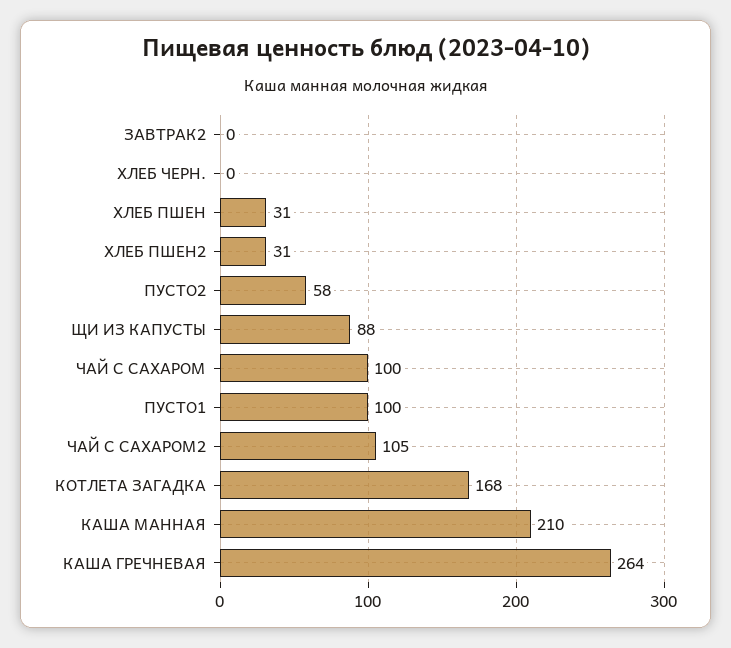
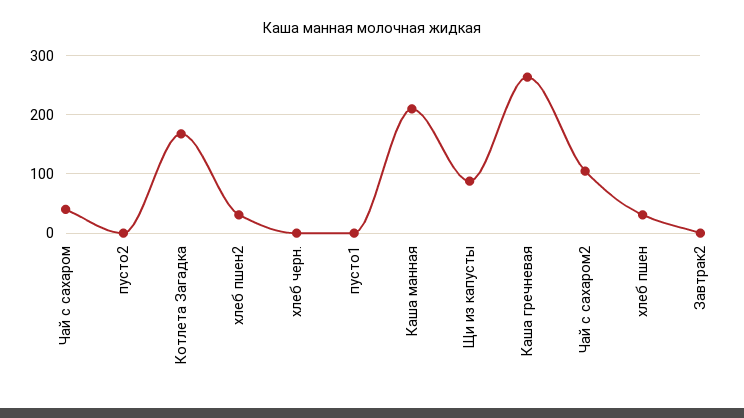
  {
    "ЗАВТРАК2": 0,
    "ХЛЕБ ЧЕРН.": 0,
    "ХЛЕБ ПШЕН": 31,
    "ХЛЕБ ПШЕН2": 31,
-   "ПУСТО2": 58,
+   "ПУСТО2": 0,
    "ЩИ ИЗ КАПУСТЫ": 88,
-   "ЧАЙ С САХАРОМ": 100,
+   "ЧАЙ С САХАРОМ": 40,
-   "ПУСТО1": 100,
+   "ПУСТО1": 0,
    "ЧАЙ С САХАРОМ2": 105,
    "КОТЛЕТА ЗАГАДКА": 168,
    "КАША МАННАЯ": 210,
    "КАША ГРЕЧНЕВАЯ": 264
  }

